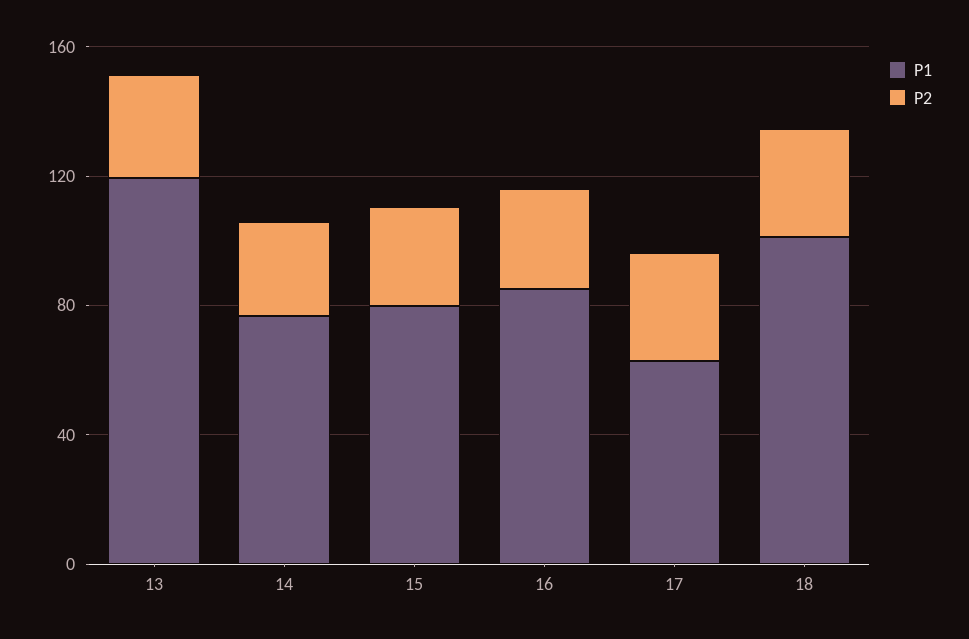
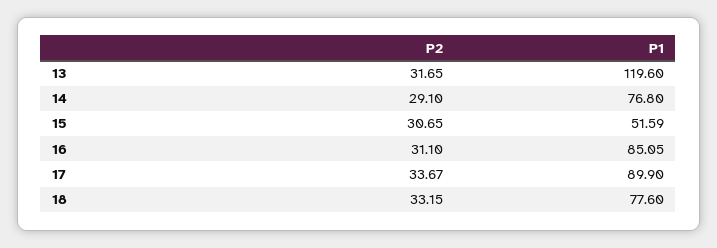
  {
    "P1": {
      "13": 119.6,
      "14": 76.8,
-     "15": 80,
+     "15": 51.59,
      "16": 85.05,
-     "17": 60,
+     "17": 89.9,
-     "18": 100
+     "18": 77.6
    },
    "P2": {
      "13": 31.65,
      "14": 29.1,
      "15": 30.65,
      "16": 31.1,
      "17": 33.67,
      "18": 33.15
    }
  }

